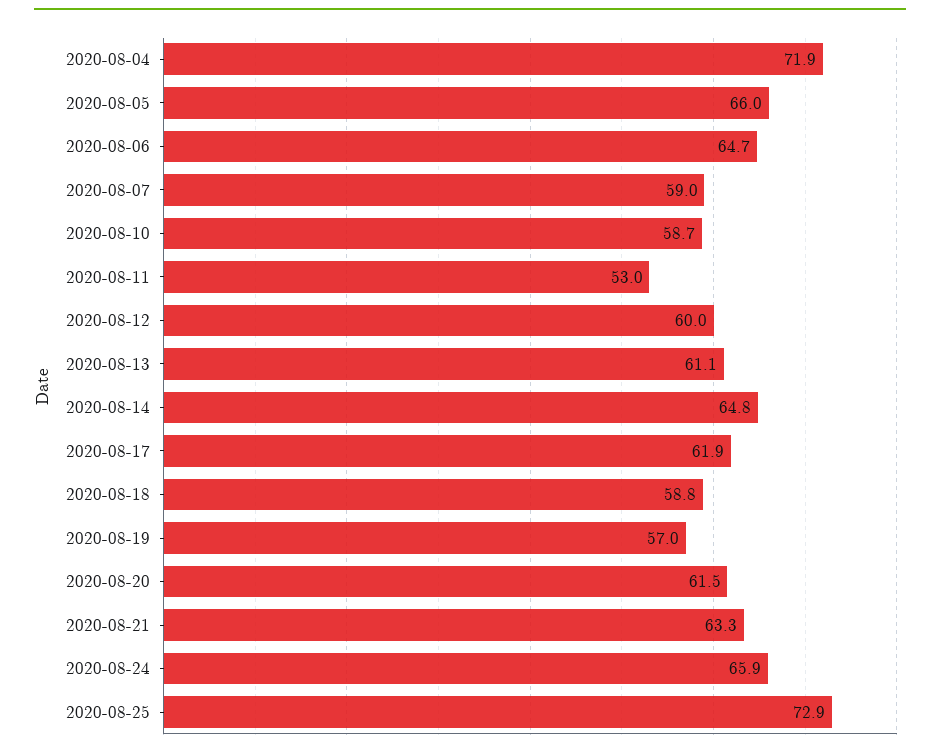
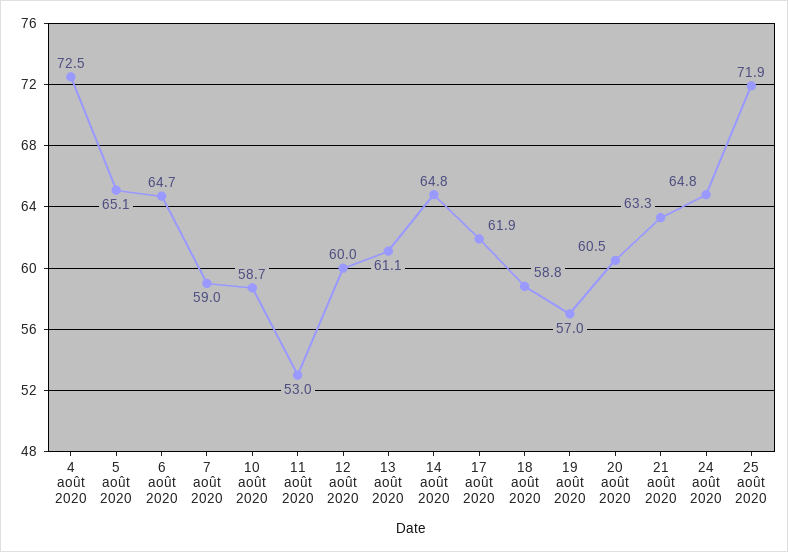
  {
-   "2020-08-04": 71.9,
+   "2020-08-04": 72.5,
-   "2020-08-05": 66,
+   "2020-08-05": 65.1,
    "2020-08-06": 64.7,
    "2020-08-07": 59,
    "2020-08-10": 58.7,
    "2020-08-11": 53,
    "2020-08-12": 60,
    "2020-08-13": 61.1,
    "2020-08-14": 64.8,
    "2020-08-17": 61.9,
    "2020-08-18": 58.8,
    "2020-08-19": 57,
-   "2020-08-20": 61.5,
+   "2020-08-20": 60.5,
    "2020-08-21": 63.3,
-   "2020-08-24": 65.9,
+   "2020-08-24": 64.8,
-   "2020-08-25": 72.9
+   "2020-08-25": 71.9
  }

